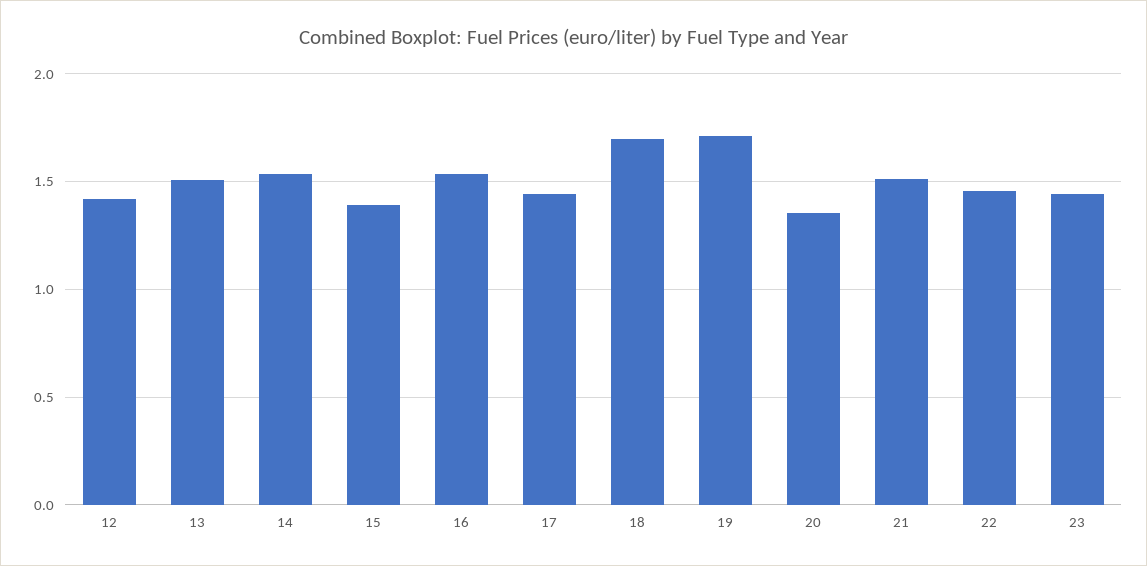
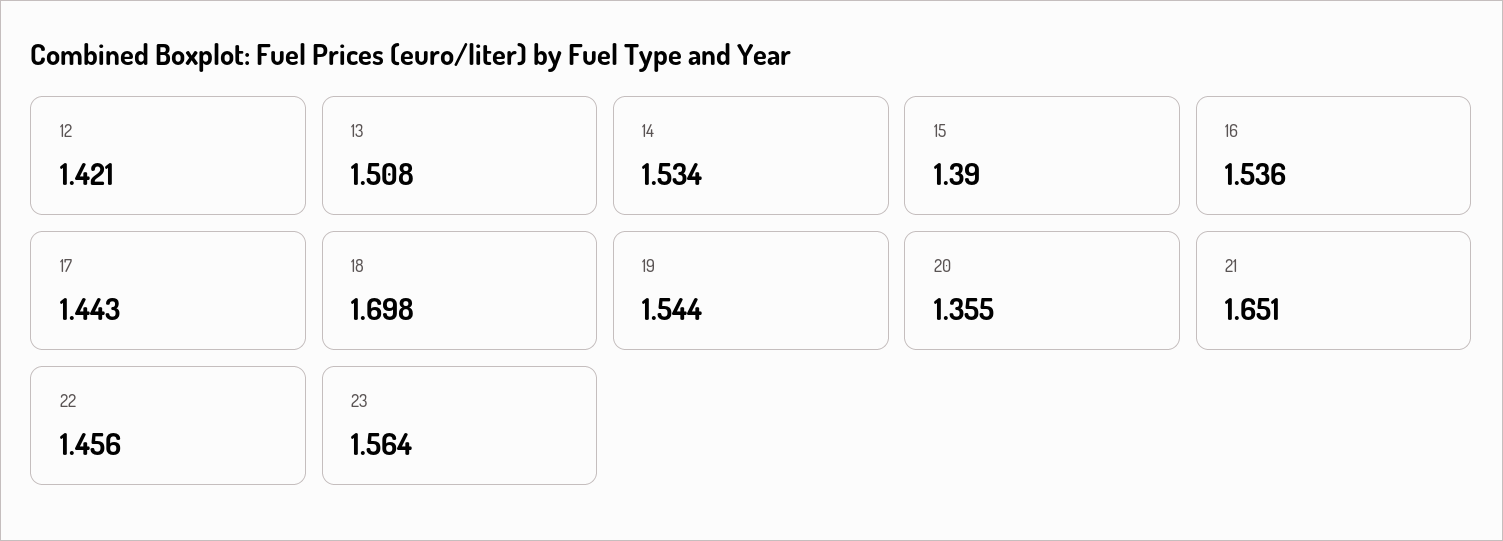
  {
    "12": 1.421,
    "13": 1.508,
    "14": 1.534,
    "15": 1.39,
    "16": 1.536,
    "17": 1.443,
    "18": 1.698,
-   "19": 1.7,
+   "19": 1.544,
    "20": 1.355,
-   "21": 1.5,
+   "21": 1.651,
    "22": 1.456,
-   "23": 1.45
+   "23": 1.564
  }

